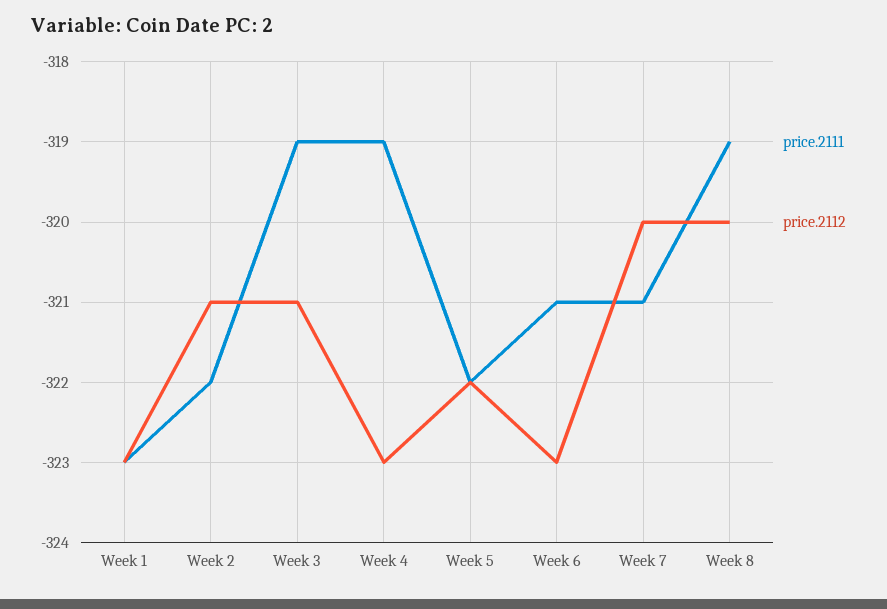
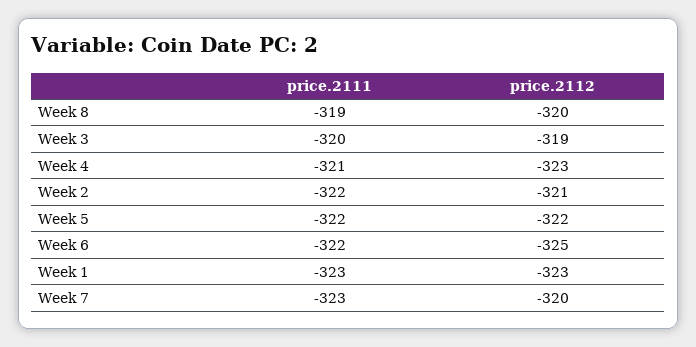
  {
    "price.2111": {
      "Week 1": -323,
      "Week 2": -322,
-     "Week 3": -319,
+     "Week 3": -320,
-     "Week 4": -319,
+     "Week 4": -321,
      "Week 5": -322,
-     "Week 6": -321,
+     "Week 6": -322,
-     "Week 7": -321,
+     "Week 7": -323,
      "Week 8": -319
    },
    "price.2112": {
      "Week 1": -323,
      "Week 2": -321,
-     "Week 3": -321,
+     "Week 3": -319,
      "Week 4": -323,
      "Week 5": -322,
-     "Week 6": -323,
+     "Week 6": -325,
      "Week 7": -320,
      "Week 8": -320
    }
  }

